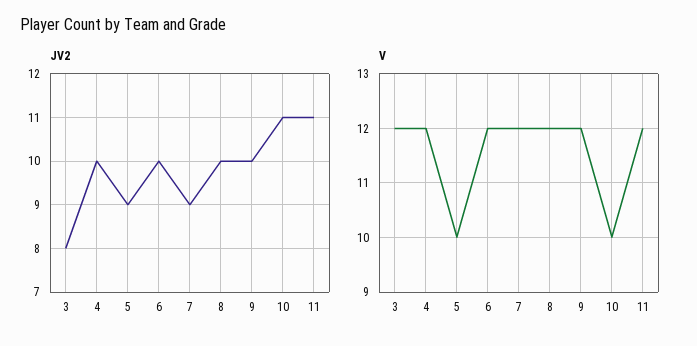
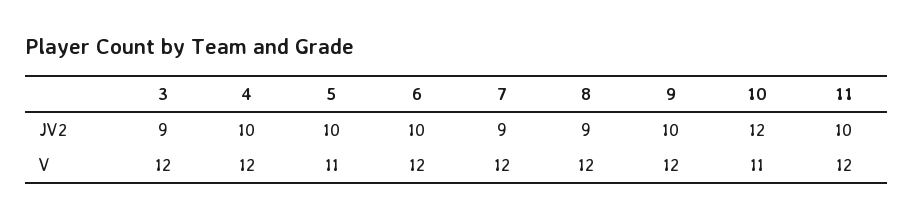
  {
    "JV2": {
-     "3": 8,
+     "3": 9,
      "4": 10,
-     "5": 9,
+     "5": 10,
      "6": 10,
      "7": 9,
-     "8": 10,
+     "8": 9,
      "9": 10,
-     "10": 11,
+     "10": 12,
-     "11": 11
+     "11": 10
    },
    "V": {
      "3": 12,
      "4": 12,
-     "5": 10,
+     "5": 11,
      "6": 12,
      "7": 12,
      "8": 12,
      "9": 12,
-     "10": 10,
+     "10": 11,
      "11": 12
    }
  }

